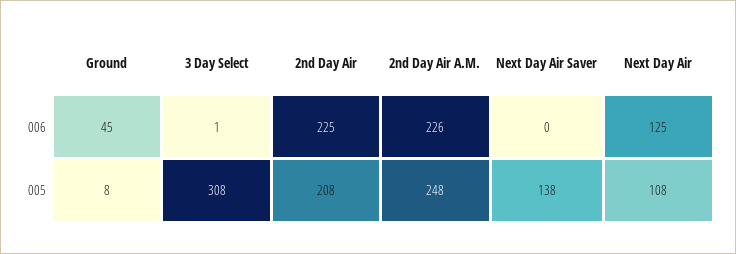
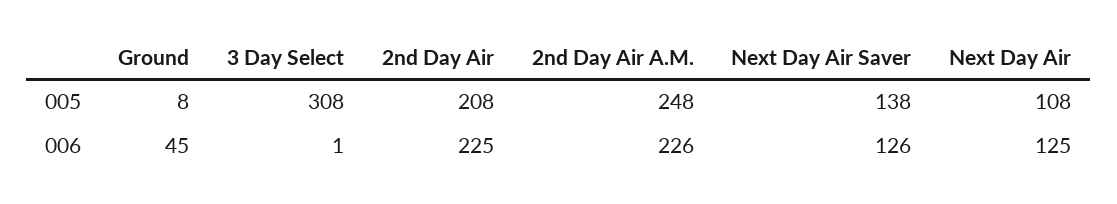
  {
    "Ground": {
      "006": 45,
      "005": 8
    },
    "3 Day Select": {
      "006": 1,
      "005": 308
    },
    "2nd Day Air": {
      "006": 225,
      "005": 208
    },
    "2nd Day Air A.M.": {
      "006": 226,
      "005": 248
    },
    "Next Day Air Saver": {
-     "006": 0,
+     "006": 126,
      "005": 138
    },
    "Next Day Air": {
      "006": 125,
      "005": 108
    }
  }

